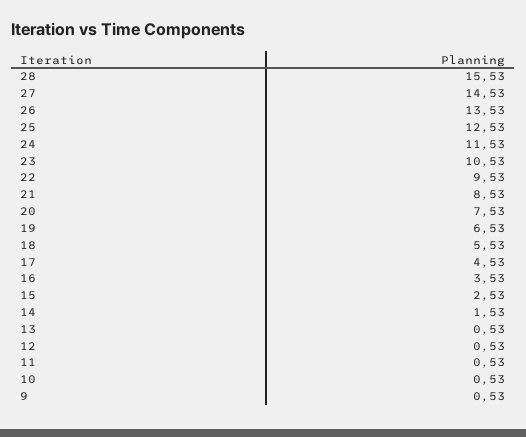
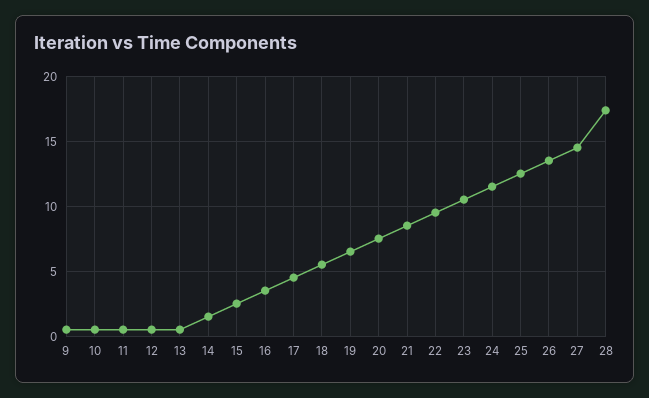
  {
-   "28": 15.53,
+   "28": 17.5,
    "27": 14.53,
    "26": 13.53,
    "25": 12.53,
    "24": 11.53,
    "23": 10.53,
    "22": 9.53,
    "21": 8.53,
    "20": 7.53,
    "19": 6.53,
    "18": 5.53,
    "17": 4.53,
    "16": 3.53,
    "15": 2.53,
    "14": 1.53,
    "13": 0.53,
    "12": 0.53,
    "11": 0.53,
    "10": 0.53,
    "9": 0.53
  }

